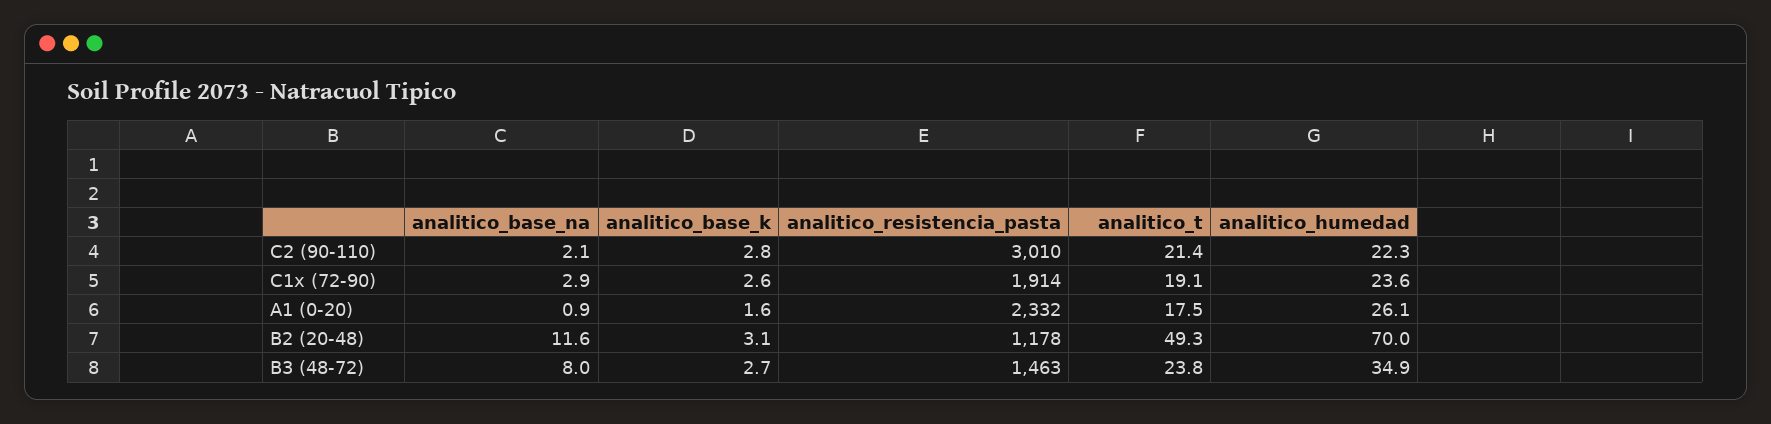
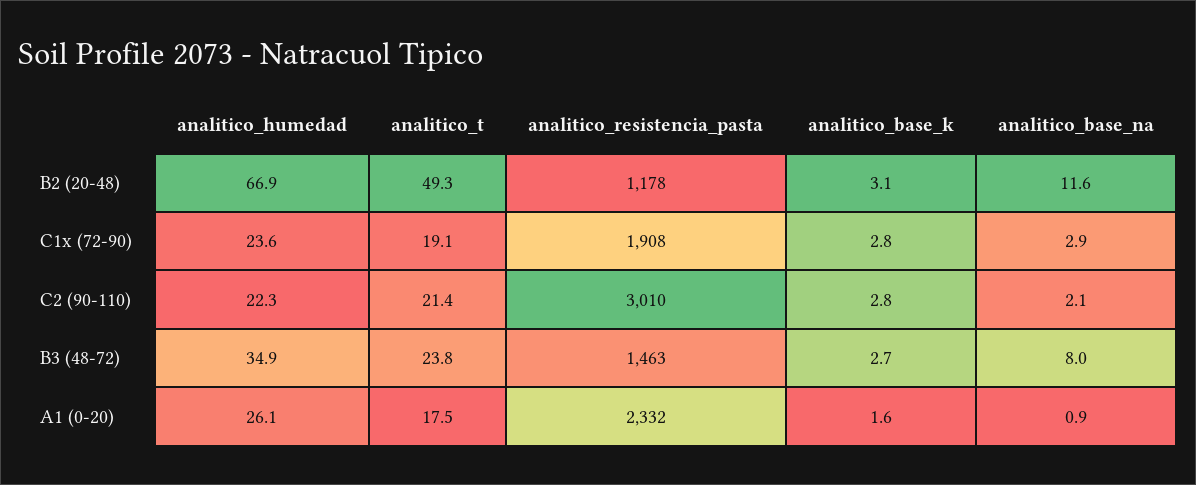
  {
    "analitico_base_na": {
      "C2 (90-110)": 2.1,
      "C1x (72-90)": 2.9,
      "A1 (0-20)": 0.9,
      "B2 (20-48)": 11.6,
      "B3 (48-72)": 8
    },
    "analitico_base_k": {
      "C2 (90-110)": 2.8,
-     "C1x (72-90)": 2.6,
+     "C1x (72-90)": 2.8,
      "A1 (0-20)": 1.6,
      "B2 (20-48)": 3.1,
      "B3 (48-72)": 2.7
    },
    "analitico_resistencia_pasta": {
      "C2 (90-110)": 3010,
-     "C1x (72-90)": 1914,
+     "C1x (72-90)": 1908,
      "A1 (0-20)": 2332,
      "B2 (20-48)": 1178,
      "B3 (48-72)": 1463
    },
    "analitico_t": {
      "C2 (90-110)": 21.4,
      "C1x (72-90)": 19.1,
      "A1 (0-20)": 17.5,
      "B2 (20-48)": 49.3,
      "B3 (48-72)": 23.8
    },
    "analitico_humedad": {
      "C2 (90-110)": 22.3,
      "C1x (72-90)": 23.6,
      "A1 (0-20)": 26.1,
-     "B2 (20-48)": 70,
+     "B2 (20-48)": 66.9,
      "B3 (48-72)": 34.9
    }
  }

